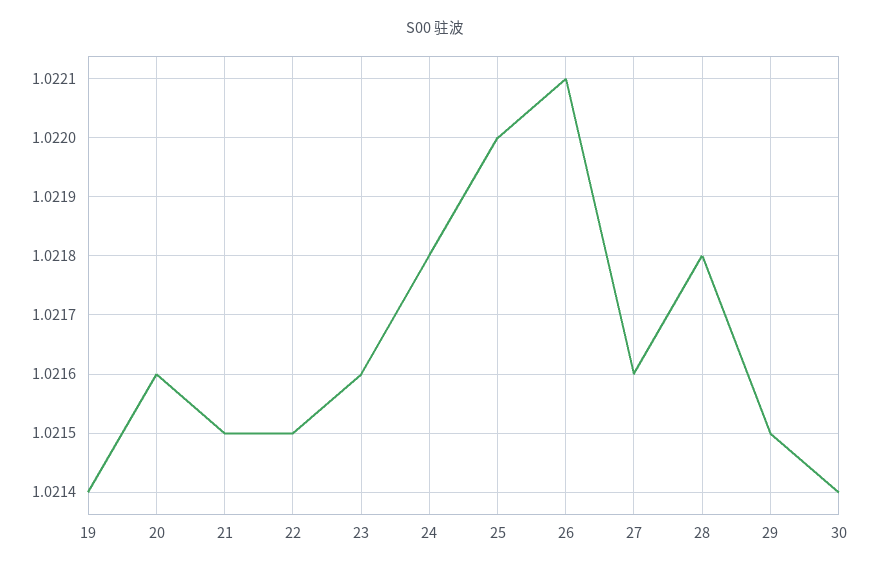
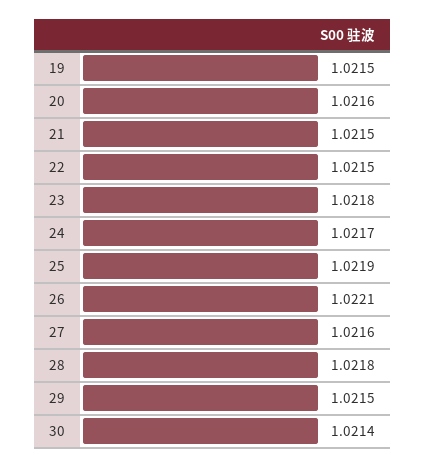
  {
-   "19": 1.0214,
+   "19": 1.0215,
    "20": 1.0216,
    "21": 1.0215,
    "22": 1.0215,
-   "23": 1.0216,
+   "23": 1.0218,
-   "24": 1.0218,
+   "24": 1.0217,
-   "25": 1.022,
+   "25": 1.0219,
    "26": 1.0221,
    "27": 1.0216,
    "28": 1.0218,
    "29": 1.0215,
    "30": 1.0214
  }

